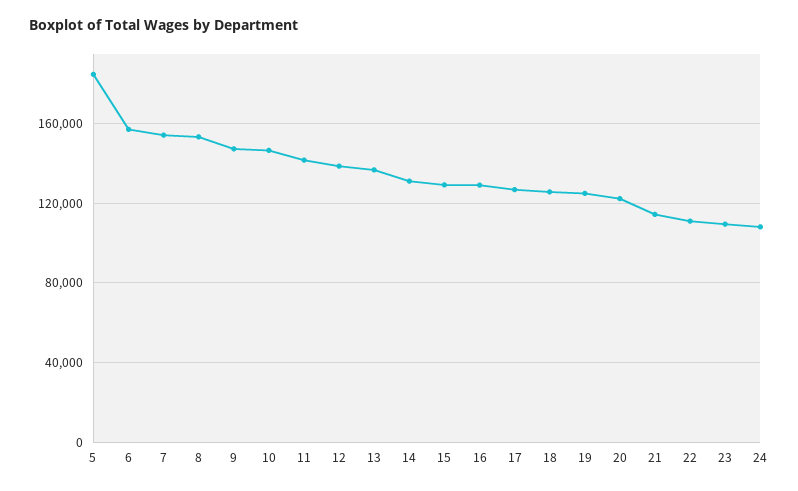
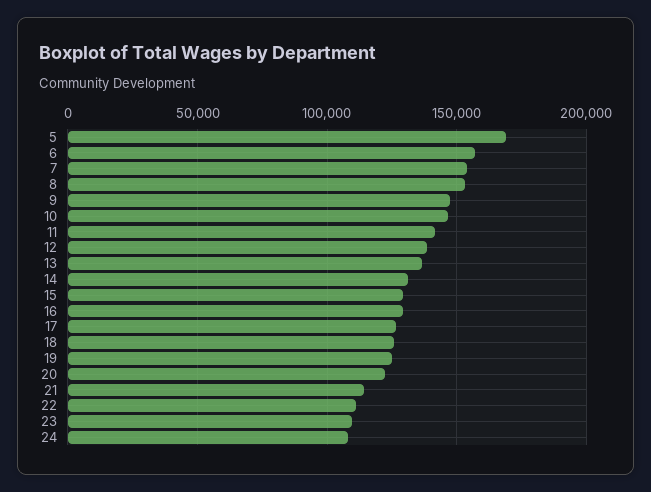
  {
-   "5": 185000,
+   "5": 170000,
    "6": 155000,
    "7": 155000,
    "8": 155000,
    "9": 145000,
    "10": 145000,
    "11": 140000,
    "12": 140000,
    "13": 135000,
    "14": 130000,
    "15": 130000,
    "16": 130000,
    "17": 125000,
    "18": 125000,
    "19": 125000,
    "20": 120000,
    "21": 115000,
    "22": 110000,
    "23": 110000,
    "24": 110000
  }

